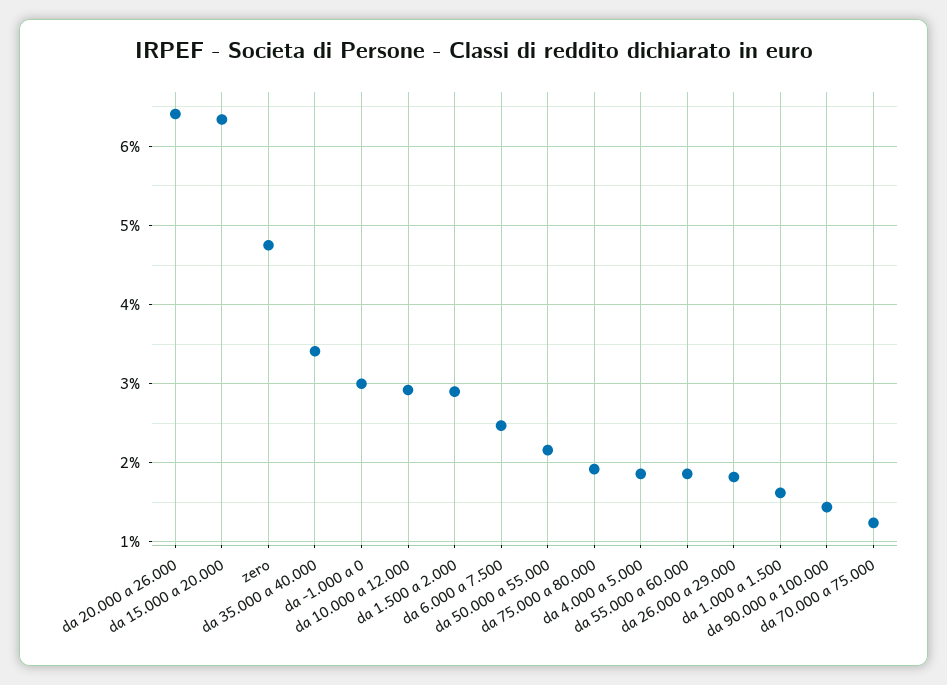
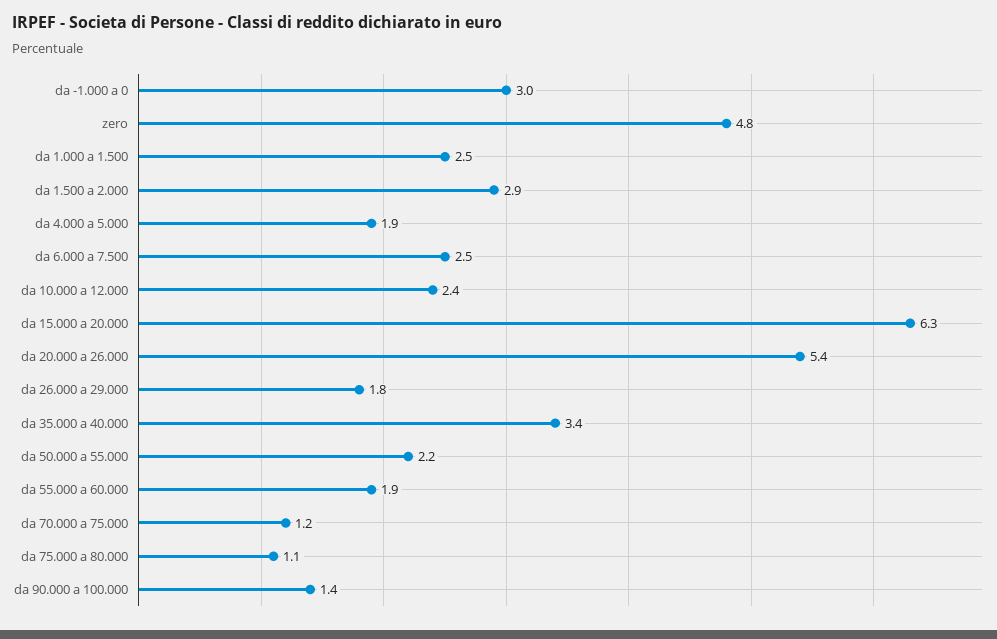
  {
-   "da 20.000 a 26.000": 6.4,
+   "da 20.000 a 26.000": 5.4,
    "da 15.000 a 20.000": 6.3,
    "zero": 4.8,
    "da 35.000 a 40.000": 3.4,
    "da -1.000 a 0": 3,
-   "da 10.000 a 12.000": 2.9,
+   "da 10.000 a 12.000": 2.4,
    "da 1.500 a 2.000": 2.9,
    "da 6.000 a 7.500": 2.5,
    "da 50.000 a 55.000": 2.2,
-   "da 75.000 a 80.000": 1.9,
+   "da 75.000 a 80.000": 1.1,
    "da 4.000 a 5.000": 1.9,
    "da 55.000 a 60.000": 1.9,
    "da 26.000 a 29.000": 1.8,
-   "da 1.000 a 1.500": 1.6,
+   "da 1.000 a 1.500": 2.5,
    "da 90.000 a 100.000": 1.4,
    "da 70.000 a 75.000": 1.2
  }

